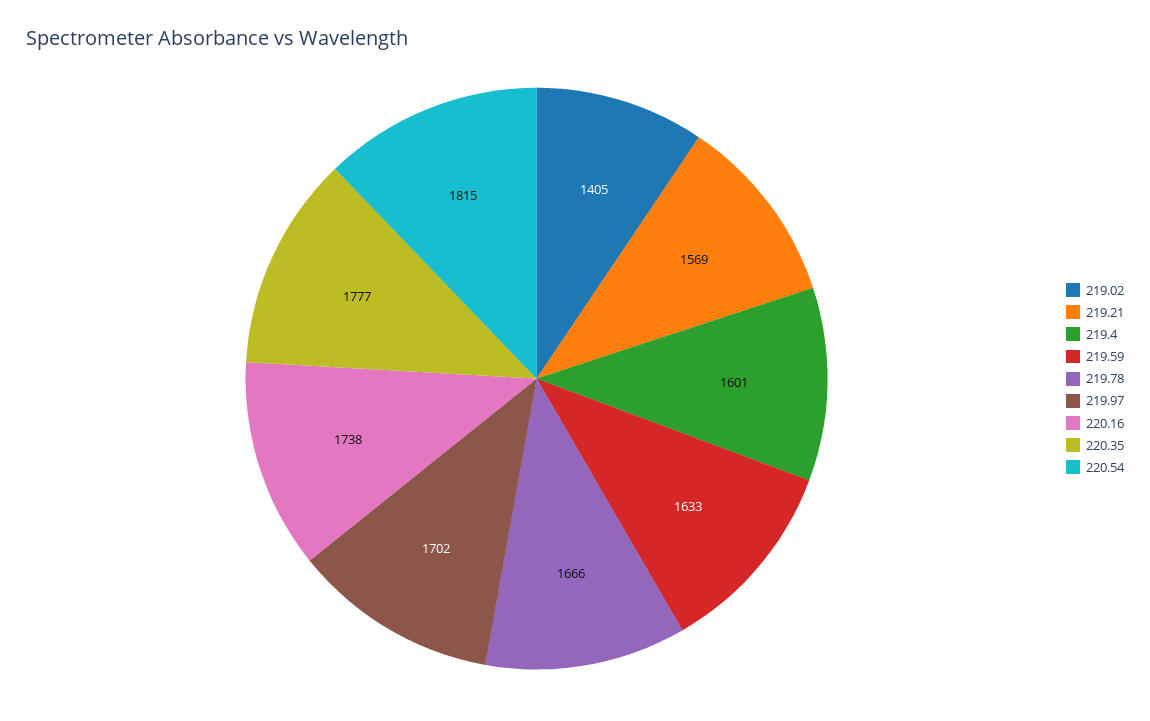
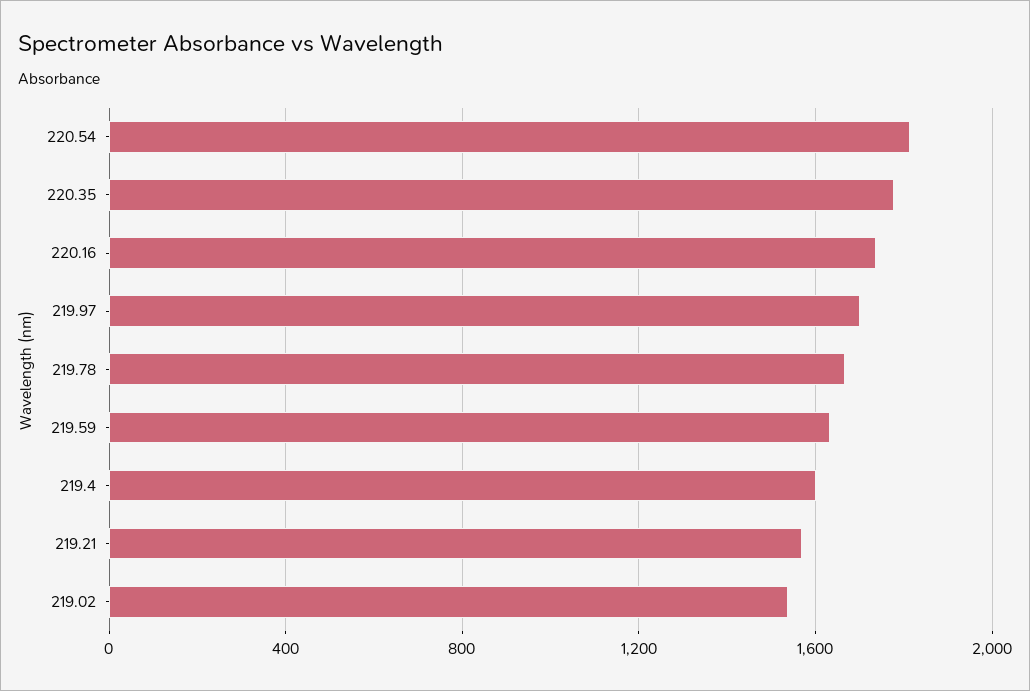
  {
-   "219.02": 1405,
+   "219.02": 1550,
    "219.21": 1569,
    "219.4": 1601,
    "219.59": 1633,
    "219.78": 1666,
    "219.97": 1702,
    "220.16": 1738,
    "220.35": 1777,
    "220.54": 1815
  }

